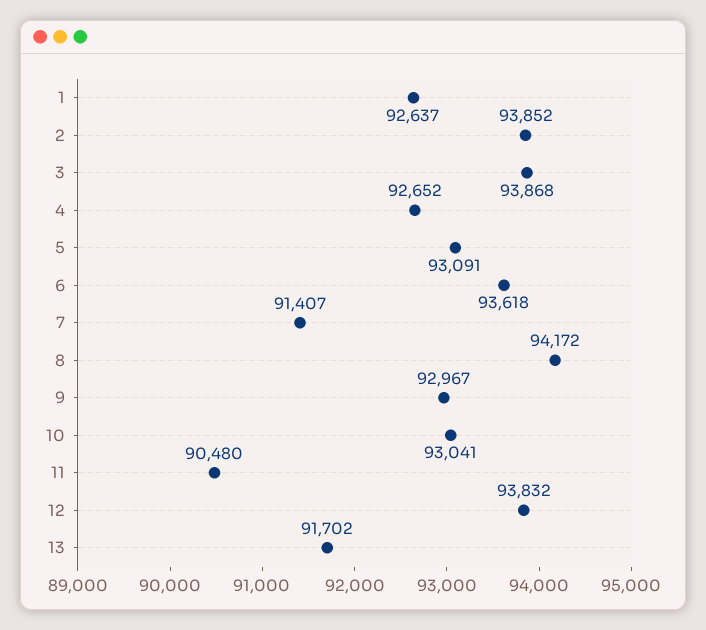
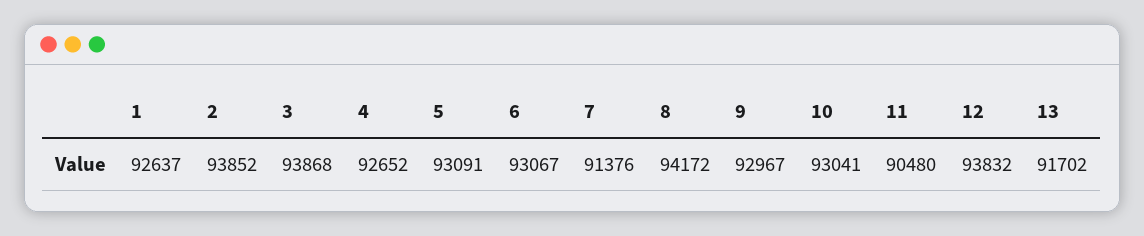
  {
    "1": 92637,
    "2": 93852,
    "3": 93868,
    "4": 92652,
    "5": 93091,
-   "6": 93618,
+   "6": 93067,
-   "7": 91407,
+   "7": 91376,
    "8": 94172,
    "9": 92967,
    "10": 93041,
    "11": 90480,
    "12": 93832,
    "13": 91702
  }

